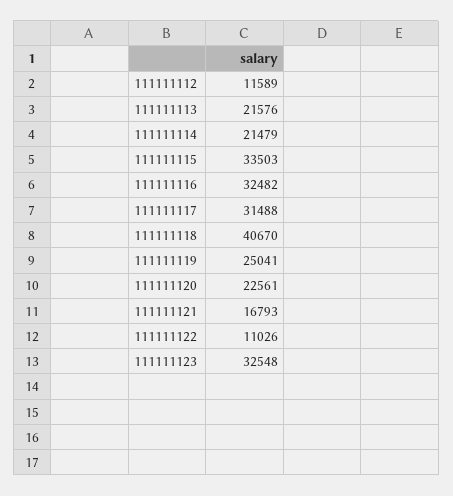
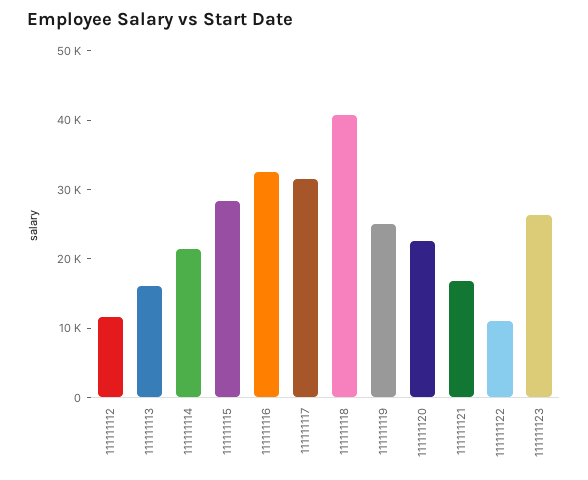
  {
    "111111112": 11589,
-   "111111113": 21576,
+   "111111113": 16000,
    "111111114": 21479,
-   "111111115": 33503,
+   "111111115": 28000,
    "111111116": 32482,
    "111111117": 31488,
    "111111118": 40670,
    "111111119": 25041,
    "111111120": 22561,
    "111111121": 16793,
    "111111122": 11026,
-   "111111123": 32548
+   "111111123": 26000
  }

